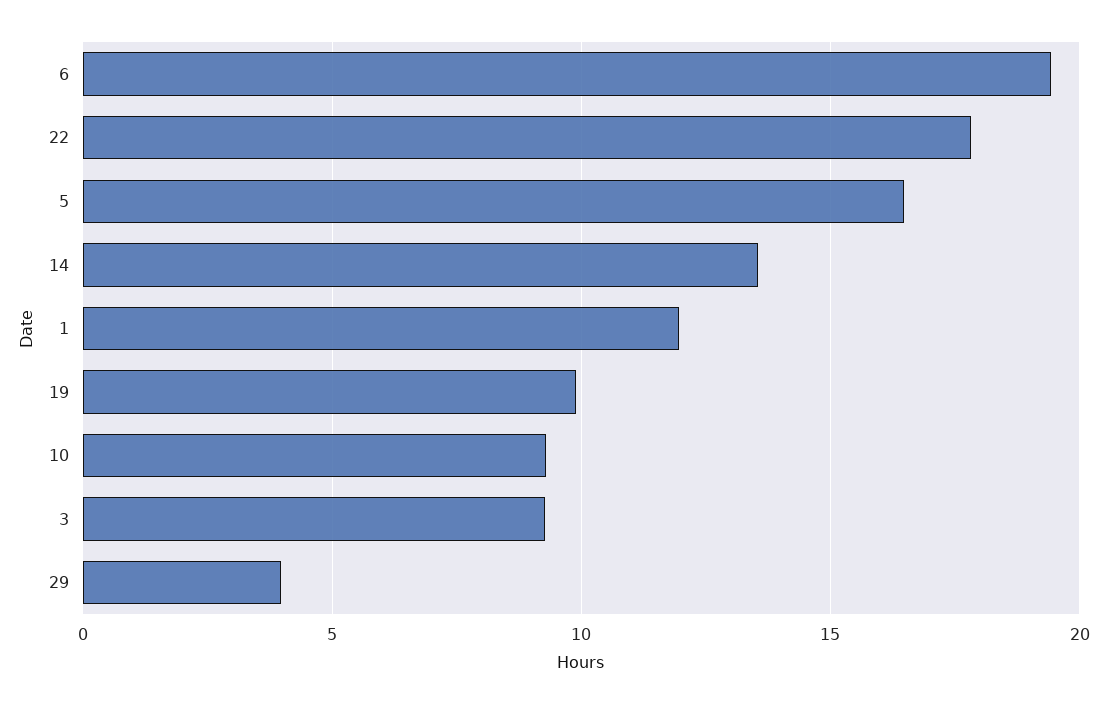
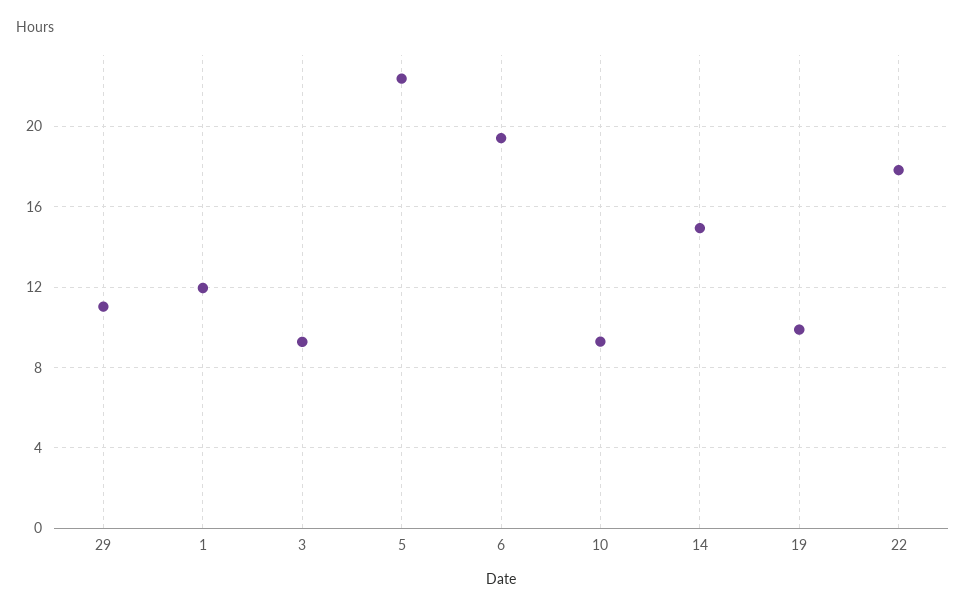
  {
    "6": 19.5,
    "22": 18,
-   "5": 16.5,
+   "5": 22.5,
-   "14": 13.5,
+   "14": 15,
    "1": 12,
    "19": 10,
    "10": 9.5,
    "3": 9.5,
-   "29": 4
+   "29": 11
  }

